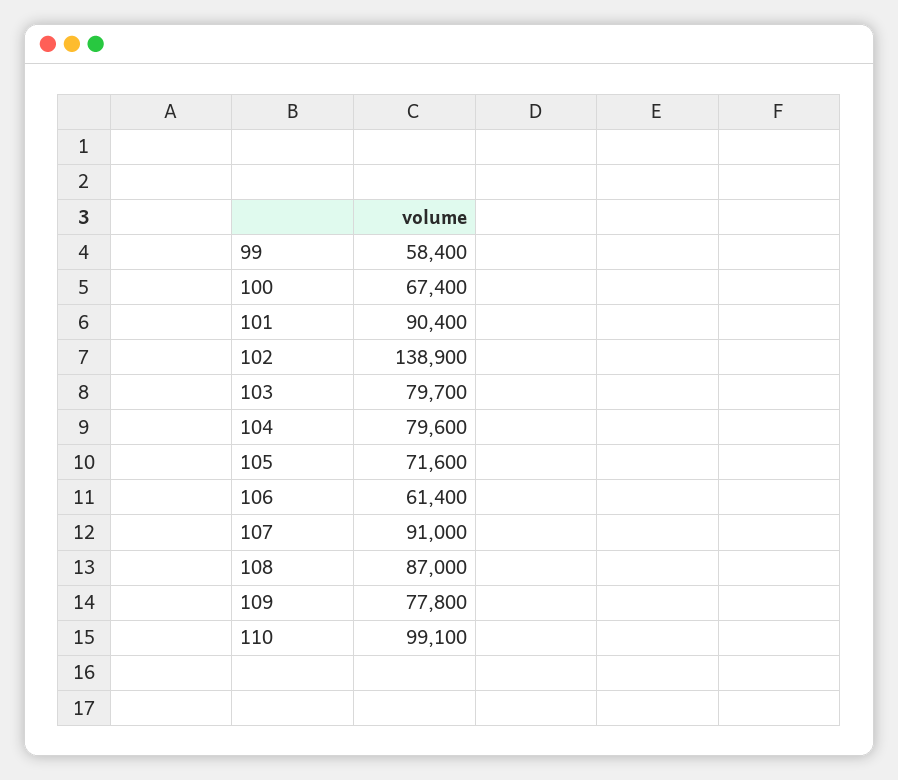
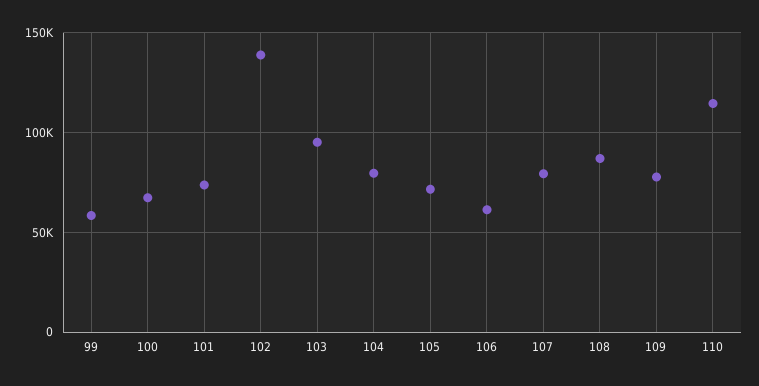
  {
    "99": 58400,
    "100": 67400,
-   "101": 90400,
+   "101": 75000,
    "102": 138900,
-   "103": 79700,
+   "103": 95000,
    "104": 79600,
    "105": 71600,
    "106": 61400,
-   "107": 91000,
+   "107": 80000,
    "108": 87000,
    "109": 77800,
-   "110": 99100
+   "110": 115000
  }

